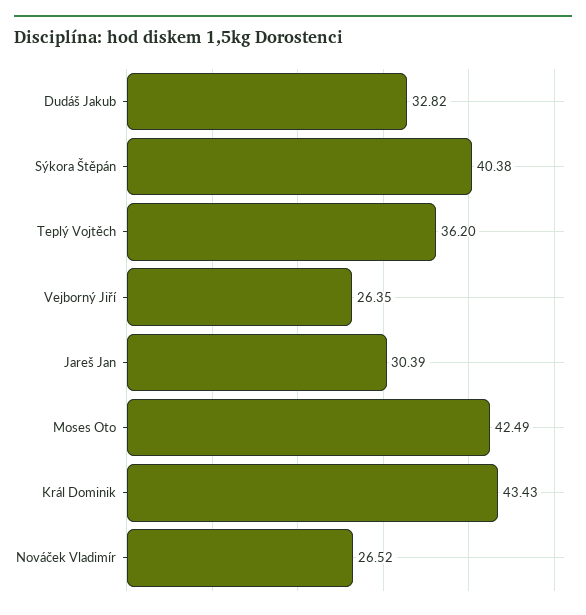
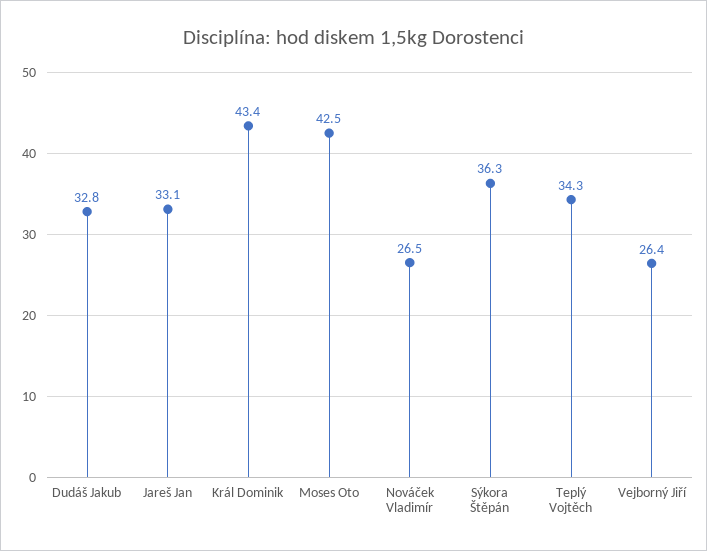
  {
    "Dudáš Jakub": 32.82,
-   "Sýkora Štěpán": 40.38,
+   "Sýkora Štěpán": 36.3,
-   "Teplý Vojtěch": 36.2,
+   "Teplý Vojtěch": 34.3,
    "Vejborný Jiří": 26.35,
-   "Jareš Jan": 30.39,
+   "Jareš Jan": 33.1,
    "Moses Oto": 42.49,
    "Král Dominik": 43.43,
    "Nováček Vladimír": 26.52
  }

